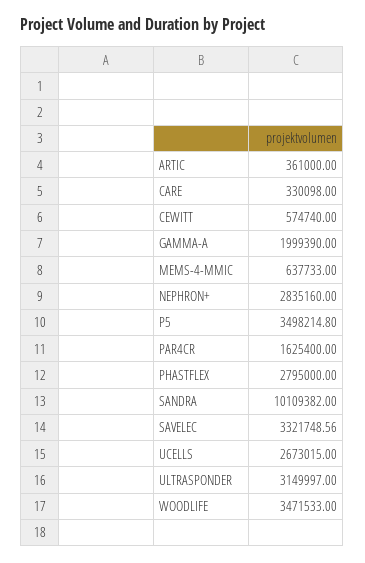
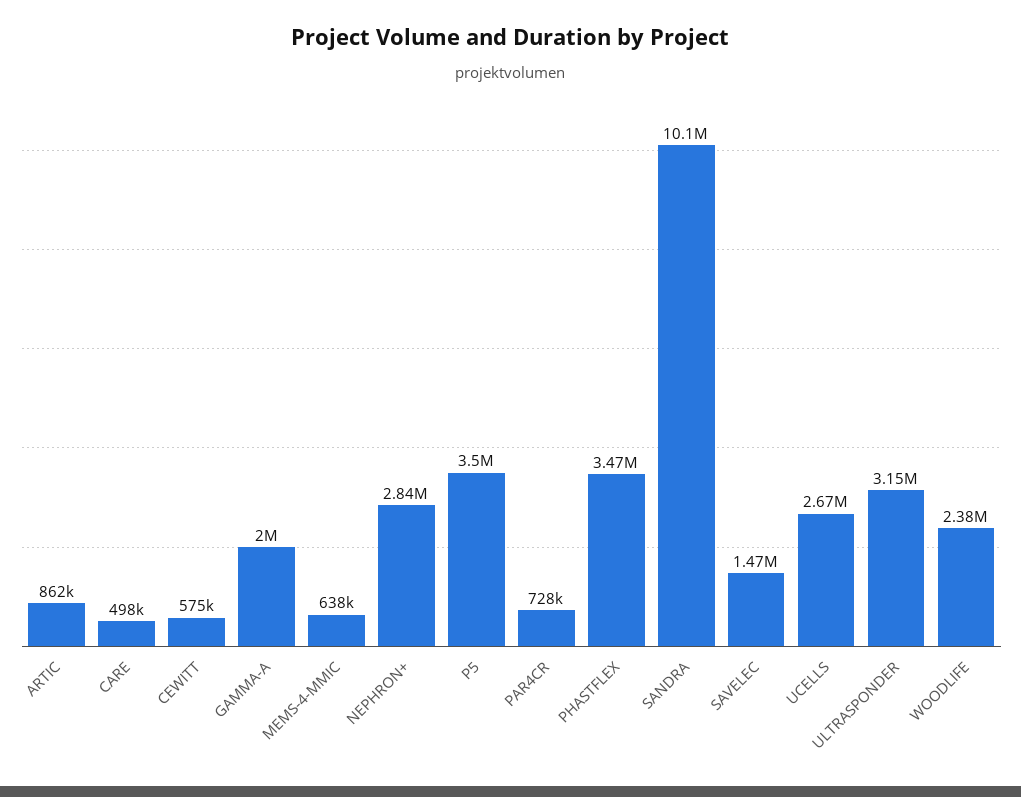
  {
-   "ARTIC": 361000,
+   "ARTIC": 862000,
-   "CARE": 330098,
+   "CARE": 498000,
    "CEWITT": 574740,
    "GAMMA-A": 1999390,
    "MEMS-4-MMIC": 637733,
    "NEPHRON+": 2835160,
    "P5": 3498214.8,
-   "PAR4CR": 1625400,
+   "PAR4CR": 728000,
-   "PHASTFLEX": 2795000,
+   "PHASTFLEX": 3470000,
    "SANDRA": 10109382,
-   "SAVELEC": 3321748.56,
+   "SAVELEC": 1470000,
    "UCELLS": 2673015,
    "ULTRASPONDER": 3149997,
-   "WOODLIFE": 3471533
+   "WOODLIFE": 2380000
  }

